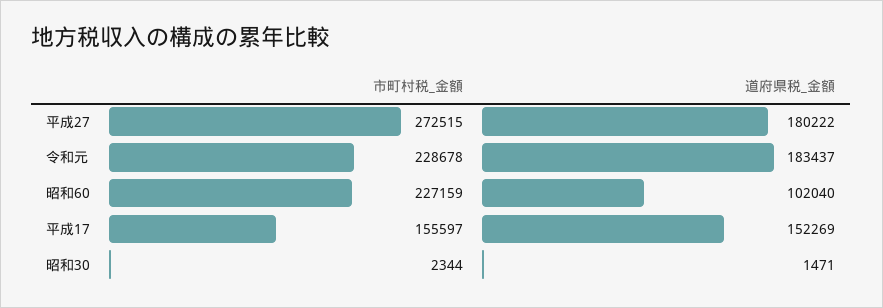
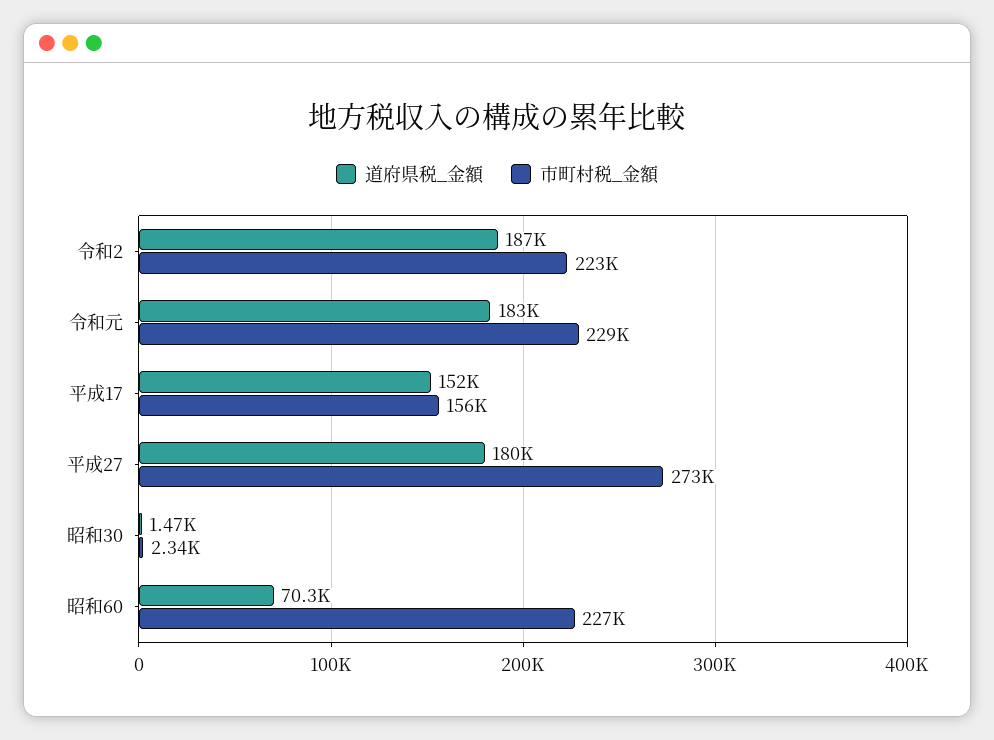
  {
    "市町村税_金額": {
      "平成27": 272515,
      "令和元": 228678,
      "昭和60": 227159,
      "平成17": 155597,
-     "昭和30": 2344
+     "昭和30": 2344,
+     "令和2": 223000
    },
    "道府県税_金額": {
      "平成27": 180222,
      "令和元": 183437,
-     "昭和60": 102040,
+     "昭和60": 70300,
      "平成17": 152269,
-     "昭和30": 1471
+     "昭和30": 1471,
+     "令和2": 187000
    }
  }

